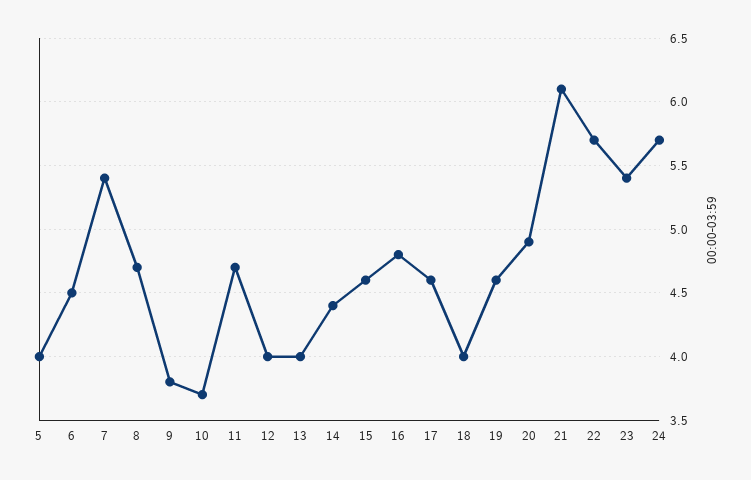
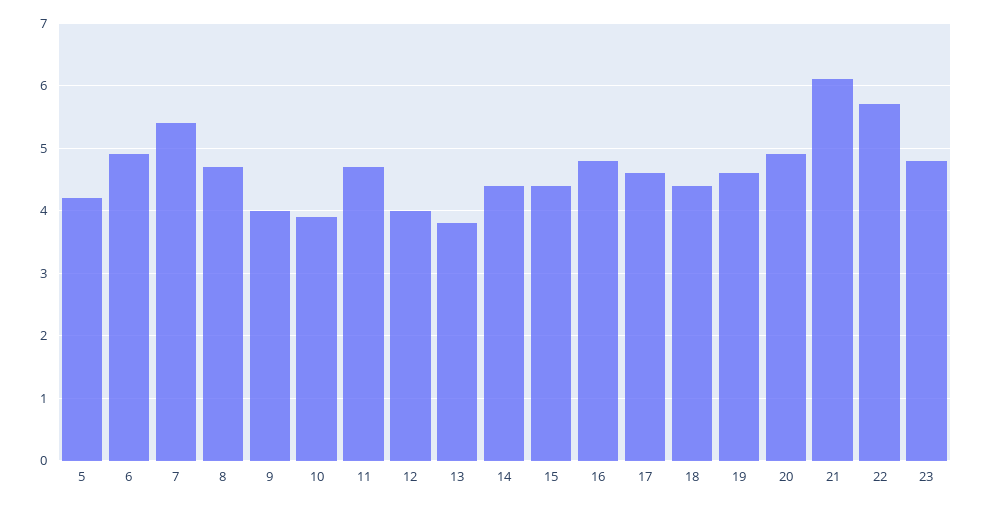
  {
-   "5": 4,
+   "5": 4.2,
-   "6": 4.5,
+   "6": 4.9,
    "7": 5.4,
    "8": 4.7,
-   "9": 3.8,
+   "9": 4,
-   "10": 3.7,
+   "10": 3.9,
    "11": 4.7,
    "12": 4,
-   "13": 4,
+   "13": 3.8,
    "14": 4.4,
-   "15": 4.6,
+   "15": 4.4,
    "16": 4.8,
    "17": 4.6,
-   "18": 4,
+   "18": 4.4,
    "19": 4.6,
    "20": 4.9,
    "21": 6.1,
    "22": 5.7,
-   "23": 5.4,
+   "23": 4.8
-   "24": 5.7
  }

